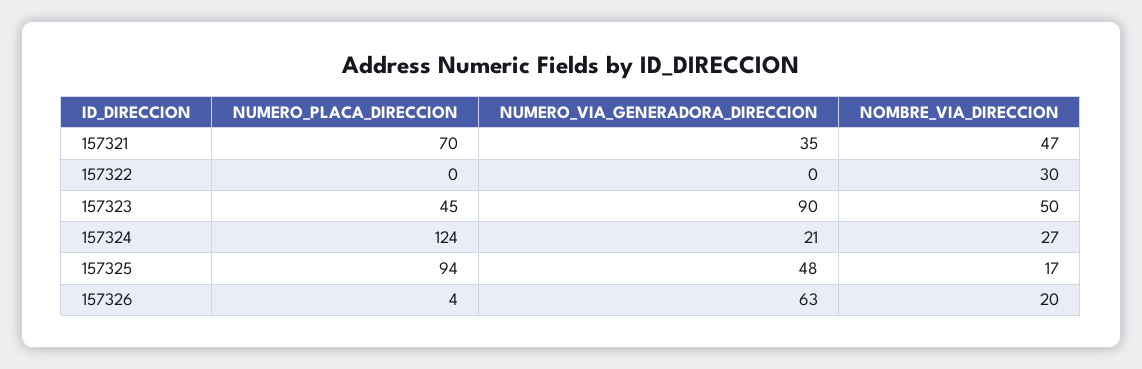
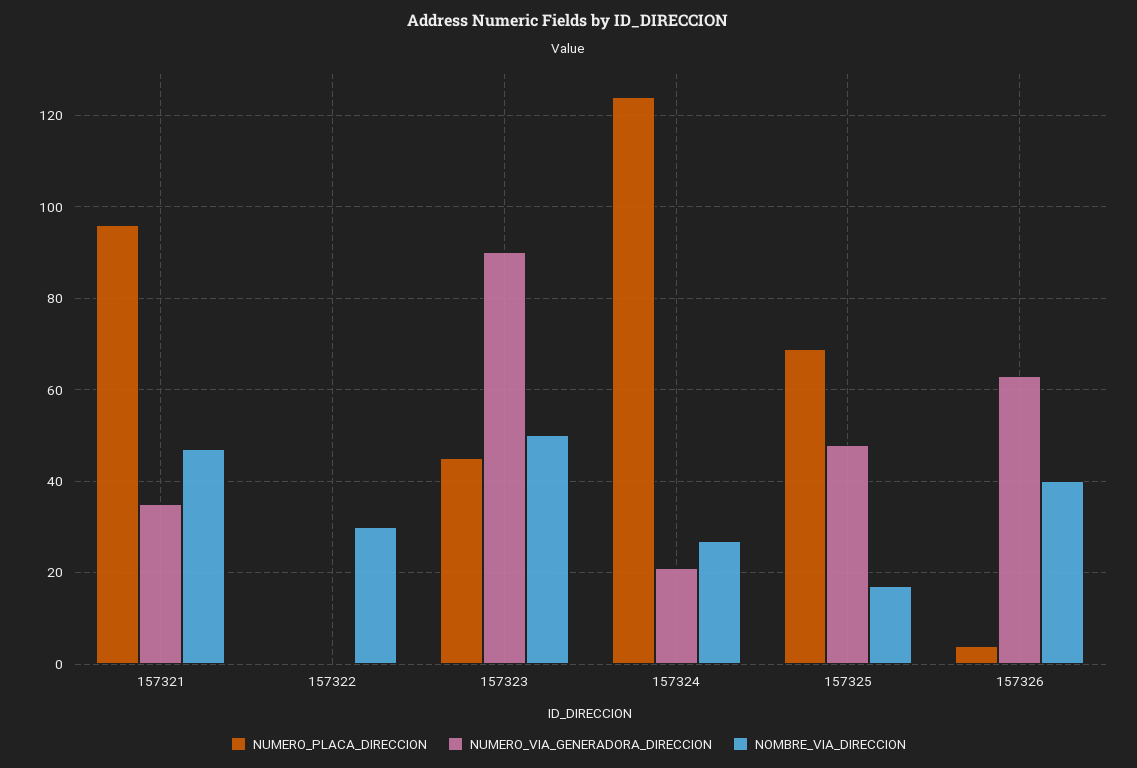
  {
    "NUMERO_PLACA_DIRECCION": {
-     "157321": 70,
+     "157321": 95,
      "157322": 0,
      "157323": 45,
      "157324": 124,
-     "157325": 94,
+     "157325": 70,
      "157326": 4
    },
    "NUMERO_VIA_GENERADORA_DIRECCION": {
      "157321": 35,
      "157322": 0,
      "157323": 90,
      "157324": 21,
      "157325": 48,
      "157326": 63
    },
    "NOMBRE_VIA_DIRECCION": {
      "157321": 47,
      "157322": 30,
      "157323": 50,
      "157324": 27,
      "157325": 17,
-     "157326": 20
+     "157326": 40
    }
  }

